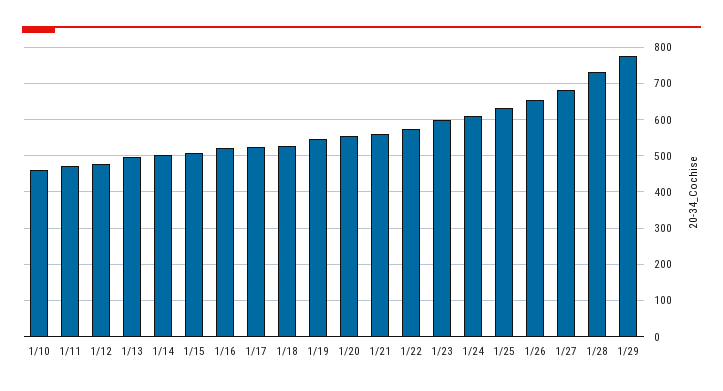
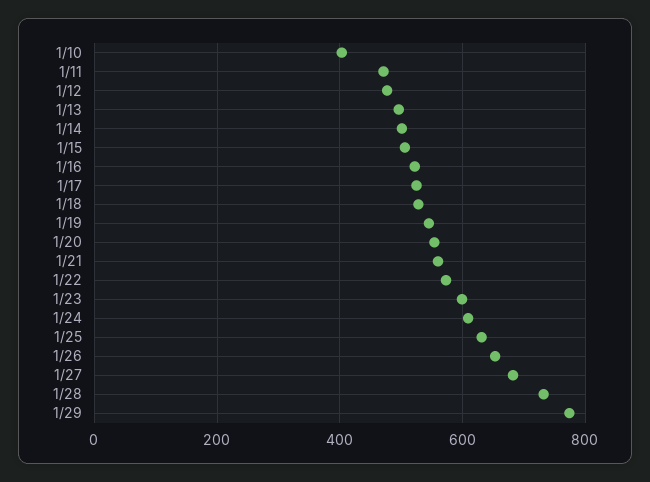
  {
-   "1/10": 460,
+   "1/10": 400,
    "1/11": 480,
    "1/12": 480,
    "1/13": 500,
    "1/14": 500,
    "1/15": 500,
    "1/16": 520,
    "1/17": 520,
    "1/18": 520,
    "1/19": 540,
    "1/20": 560,
    "1/21": 560,
    "1/22": 580,
    "1/23": 600,
    "1/24": 600,
    "1/25": 640,
    "1/26": 660,
    "1/27": 680,
    "1/28": 740,
    "1/29": 780
  }

